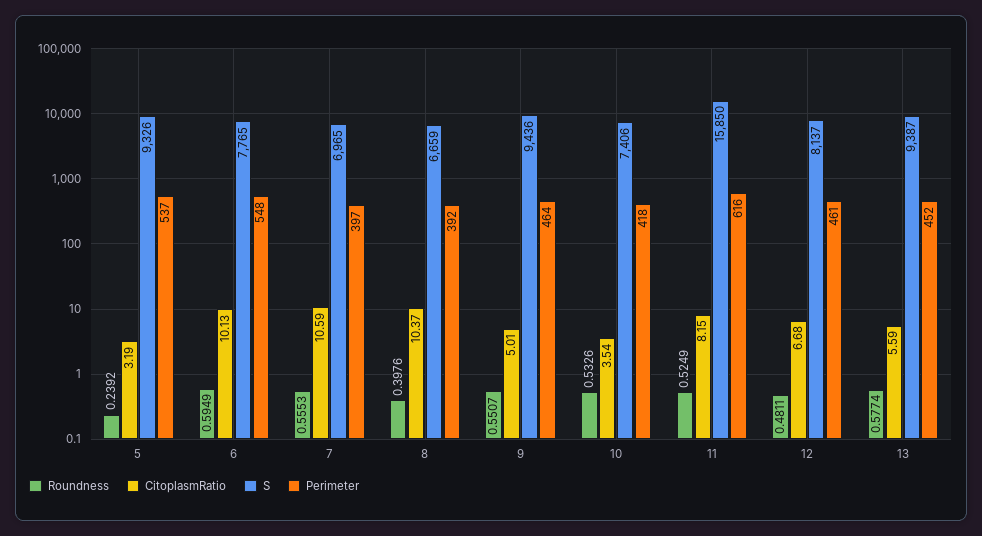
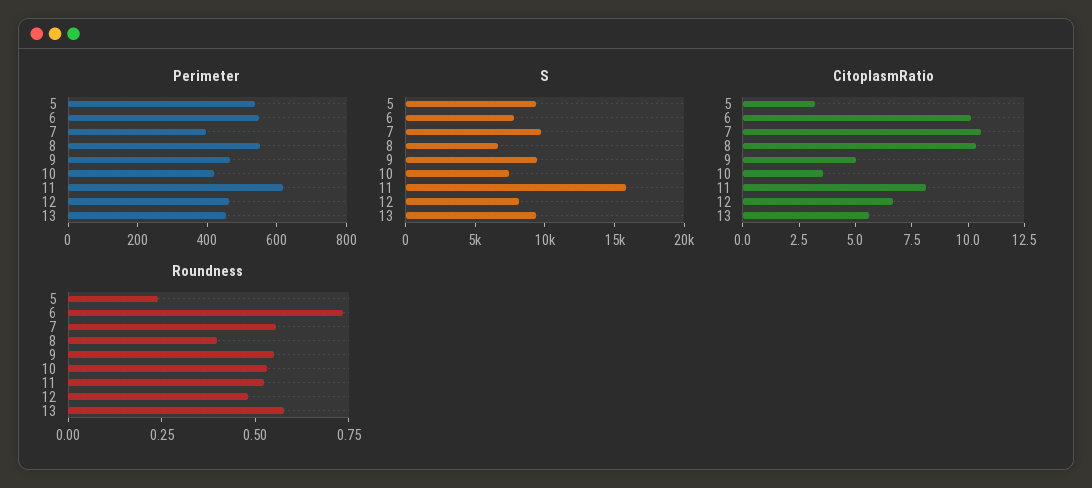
  {
    "Roundness": {
      "5": 0.2392,
-     "6": 0.5949,
+     "6": 0.75,
      "7": 0.5553,
      "8": 0.3976,
      "9": 0.5507,
      "10": 0.5326,
      "11": 0.5249,
      "12": 0.4811,
      "13": 0.5774
    },
    "CitoplasmRatio": {
      "5": 3.19,
      "6": 10.13,
      "7": 10.59,
      "8": 10.37,
      "9": 5.01,
      "10": 3.54,
      "11": 8.15,
      "12": 6.68,
      "13": 5.59
    },
    "S": {
      "5": 9326,
      "6": 7765,
-     "7": 6965,
+     "7": 10000,
      "8": 6659,
      "9": 9436,
      "10": 7406,
      "11": 15850,
      "12": 8137,
      "13": 9387
    },
    "Perimeter": {
      "5": 537,
      "6": 548,
      "7": 397,
-     "8": 392,
+     "8": 550,
      "9": 464,
      "10": 418,
      "11": 616,
      "12": 461,
      "13": 452
    }
  }

